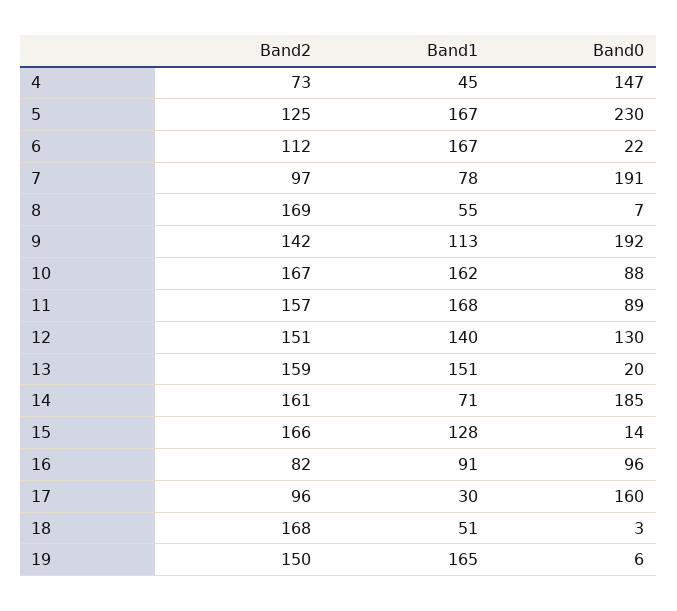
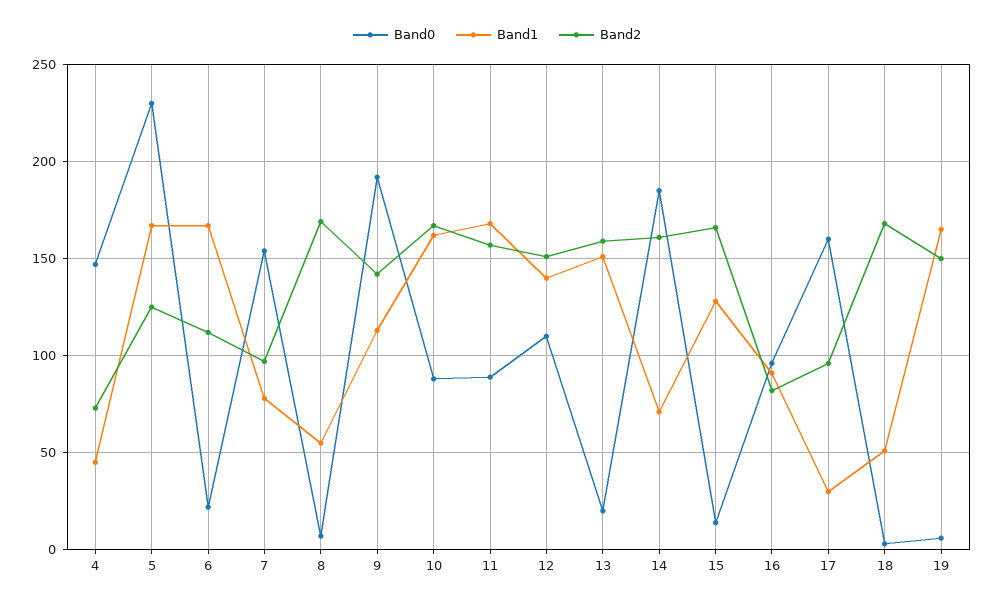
  {
    "Band2": {
      "4": 73,
      "5": 125,
      "6": 112,
      "7": 97,
      "8": 169,
      "9": 142,
      "10": 167,
      "11": 157,
      "12": 151,
      "13": 159,
      "14": 161,
      "15": 166,
      "16": 82,
      "17": 96,
      "18": 168,
      "19": 150
    },
    "Band1": {
      "4": 45,
      "5": 167,
      "6": 167,
      "7": 78,
      "8": 55,
      "9": 113,
      "10": 162,
      "11": 168,
      "12": 140,
      "13": 151,
      "14": 71,
      "15": 128,
      "16": 91,
      "17": 30,
      "18": 51,
      "19": 165
    },
    "Band0": {
      "4": 147,
      "5": 230,
      "6": 22,
-     "7": 191,
+     "7": 155,
      "8": 7,
      "9": 192,
      "10": 88,
      "11": 89,
-     "12": 130,
+     "12": 110,
      "13": 20,
      "14": 185,
      "15": 14,
      "16": 96,
      "17": 160,
      "18": 3,
      "19": 6
    }
  }

